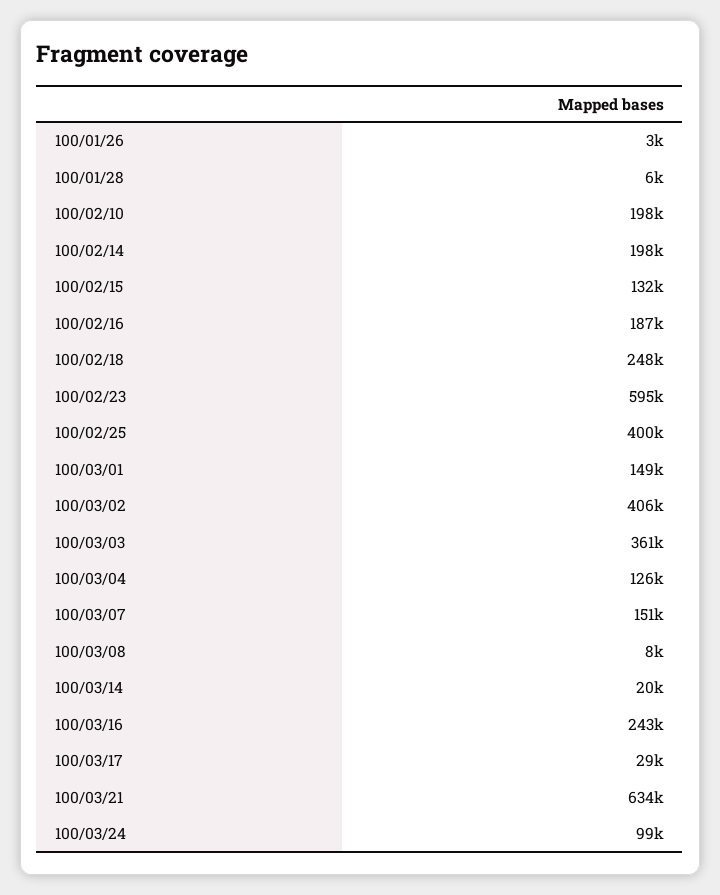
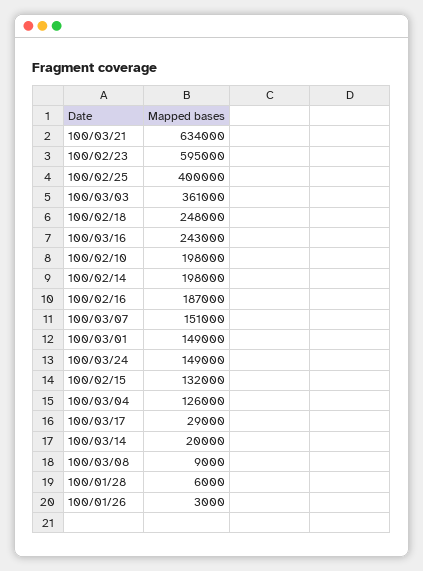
  {
    "100/01/26": 3000,
    "100/01/28": 6000,
    "100/02/10": 198000,
    "100/02/14": 198000,
    "100/02/15": 132000,
    "100/02/16": 187000,
    "100/02/18": 248000,
    "100/02/23": 595000,
    "100/02/25": 400000,
    "100/03/01": 149000,
-   "100/03/02": 406000,
    "100/03/03": 361000,
    "100/03/04": 126000,
    "100/03/07": 151000,
-   "100/03/08": 8000,
+   "100/03/08": 9000,
    "100/03/14": 20000,
    "100/03/16": 243000,
    "100/03/17": 29000,
    "100/03/21": 634000,
-   "100/03/24": 99000
+   "100/03/24": 149000
  }

